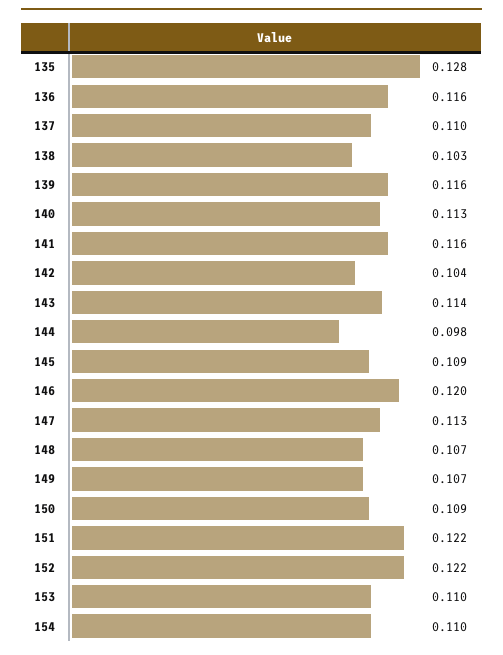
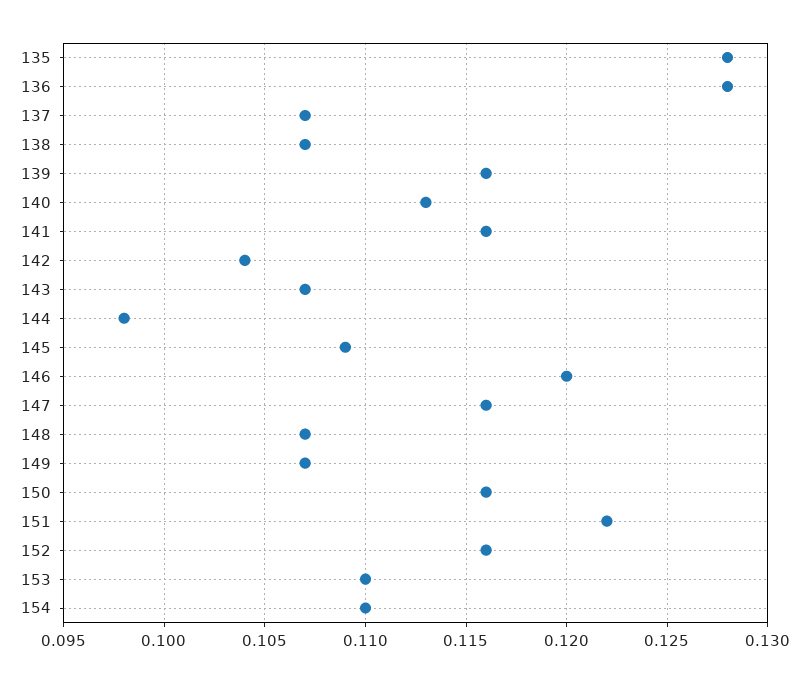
  {
    "135": 0.128,
-   "136": 0.116,
+   "136": 0.128,
-   "137": 0.11,
+   "137": 0.107,
-   "138": 0.103,
+   "138": 0.107,
    "139": 0.116,
    "140": 0.113,
    "141": 0.116,
    "142": 0.104,
-   "143": 0.114,
+   "143": 0.107,
    "144": 0.098,
    "145": 0.109,
    "146": 0.12,
-   "147": 0.113,
+   "147": 0.116,
    "148": 0.107,
    "149": 0.107,
-   "150": 0.109,
+   "150": 0.116,
    "151": 0.122,
-   "152": 0.122,
+   "152": 0.116,
    "153": 0.11,
    "154": 0.11
  }

